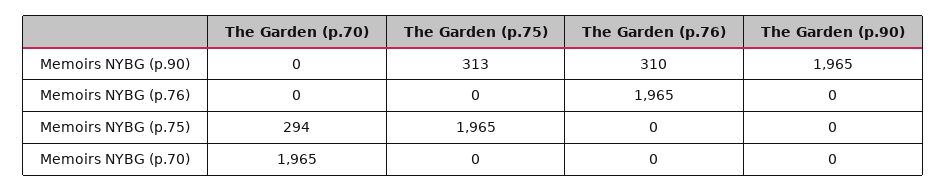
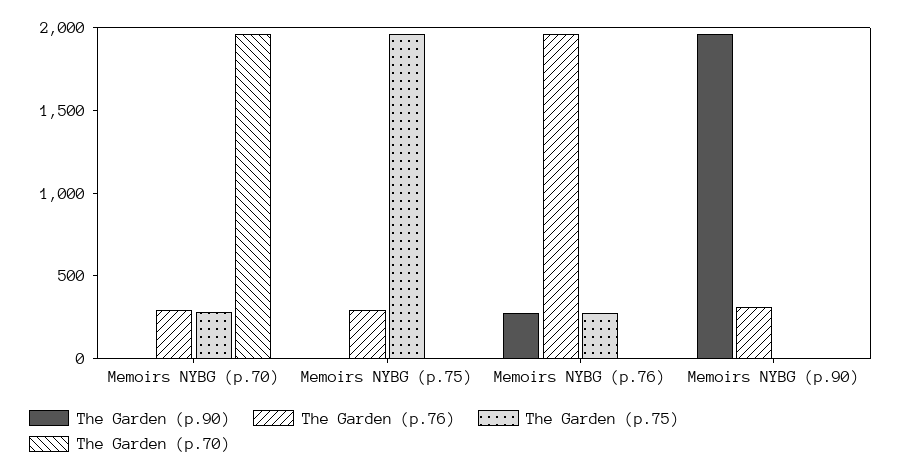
  {
    "The Garden (p.70)": {
      "Memoirs NYBG (p.90)": 0,
      "Memoirs NYBG (p.76)": 0,
-     "Memoirs NYBG (p.75)": 294,
+     "Memoirs NYBG (p.75)": 0,
      "Memoirs NYBG (p.70)": 1965
    },
    "The Garden (p.75)": {
-     "Memoirs NYBG (p.90)": 313,
+     "Memoirs NYBG (p.90)": 0,
-     "Memoirs NYBG (p.76)": 0,
+     "Memoirs NYBG (p.76)": 300,
      "Memoirs NYBG (p.75)": 1965,
-     "Memoirs NYBG (p.70)": 0
+     "Memoirs NYBG (p.70)": 300
    },
    "The Garden (p.76)": {
      "Memoirs NYBG (p.90)": 310,
      "Memoirs NYBG (p.76)": 1965,
-     "Memoirs NYBG (p.75)": 0,
+     "Memoirs NYBG (p.75)": 300,
-     "Memoirs NYBG (p.70)": 0
+     "Memoirs NYBG (p.70)": 300
    },
    "The Garden (p.90)": {
      "Memoirs NYBG (p.90)": 1965,
-     "Memoirs NYBG (p.76)": 0,
+     "Memoirs NYBG (p.76)": 300,
      "Memoirs NYBG (p.75)": 0,
      "Memoirs NYBG (p.70)": 0
    }
  }

